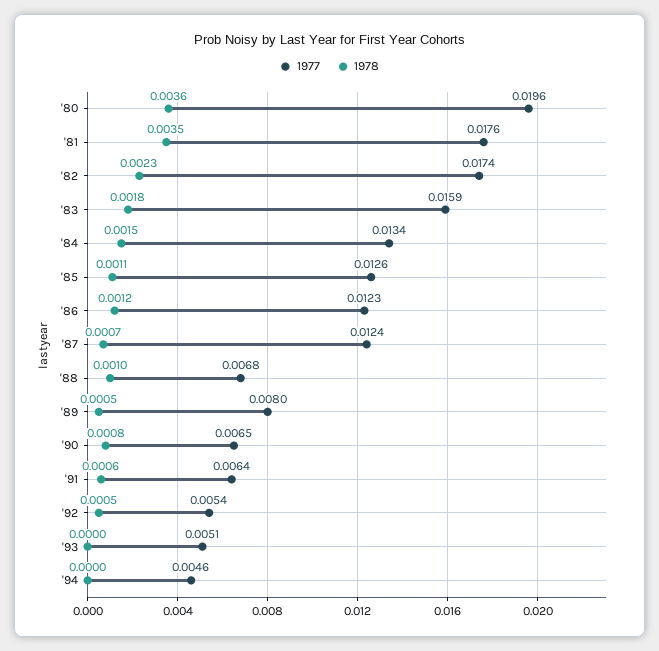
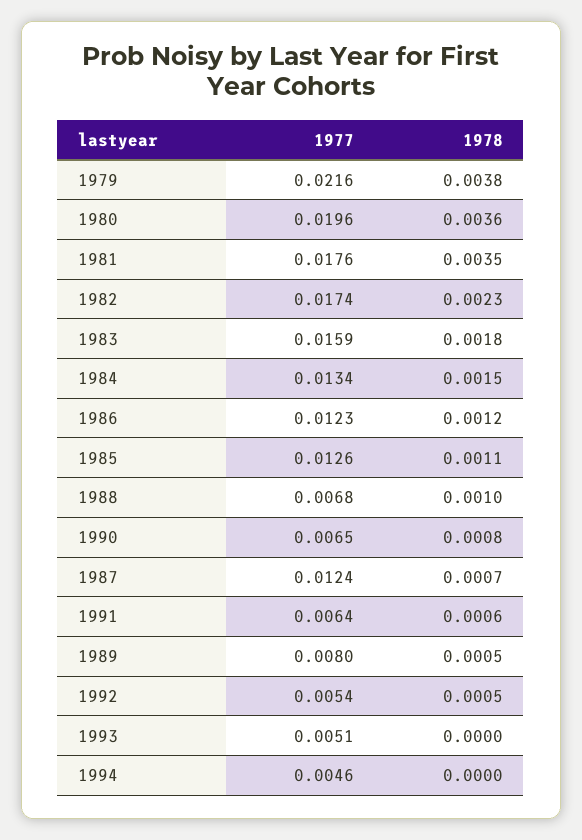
  {
    "1977": {
      "'80": 0.0196,
      "'81": 0.0176,
      "'82": 0.0174,
      "'83": 0.0159,
      "'84": 0.0134,
      "'85": 0.0126,
      "'86": 0.0123,
      "'87": 0.0124,
      "'88": 0.0068,
      "'89": 0.008,
      "'90": 0.0065,
      "'91": 0.0064,
      "'92": 0.0054,
      "'93": 0.0051,
-     "'94": 0.0046
+     "'94": 0.0046,
+     "1979": 0.0216
    },
    "1978": {
      "'80": 0.0036,
      "'81": 0.0035,
      "'82": 0.0023,
      "'83": 0.0018,
      "'84": 0.0015,
      "'85": 0.0011,
      "'86": 0.0012,
      "'87": 0.0007,
      "'88": 0.001,
      "'89": 0.0005,
      "'90": 0.0008,
      "'91": 0.0006,
      "'92": 0.0005,
      "'93": 0,
-     "'94": 0
+     "'94": 0,
+     "1979": 0.0038
    }
  }

